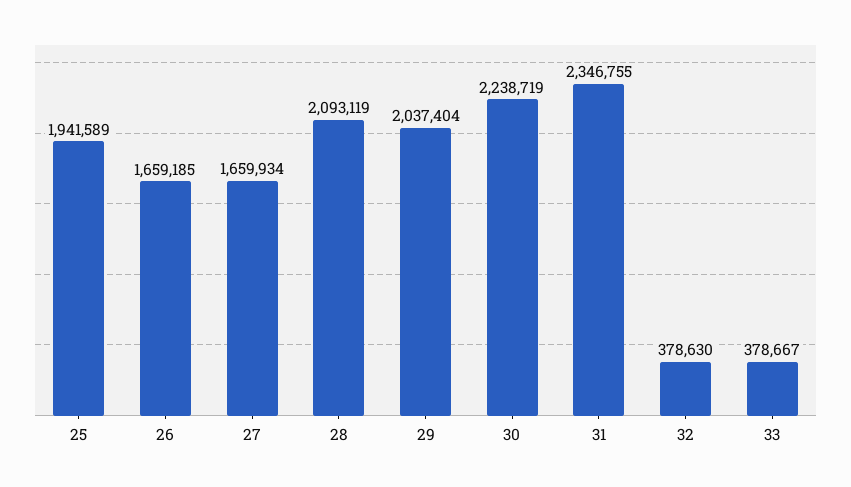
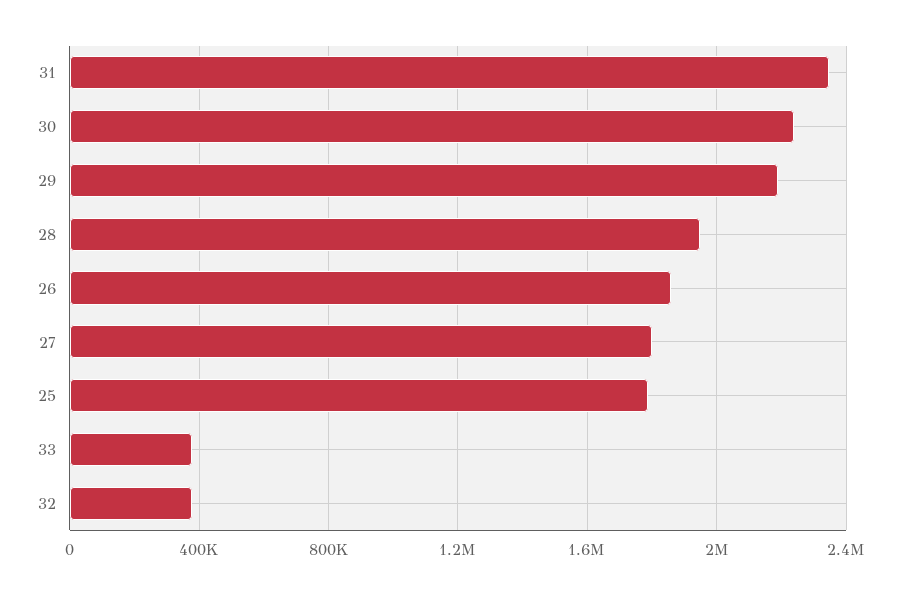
  {
-   "25": 1941589,
+   "25": 1800000,
-   "26": 1659185,
+   "26": 1850000,
-   "27": 1659934,
+   "27": 1800000,
-   "28": 2093119,
+   "28": 1950000,
-   "29": 2037404,
+   "29": 2200000,
    "30": 2238719,
    "31": 2346755,
    "32": 378630,
    "33": 378667
  }

